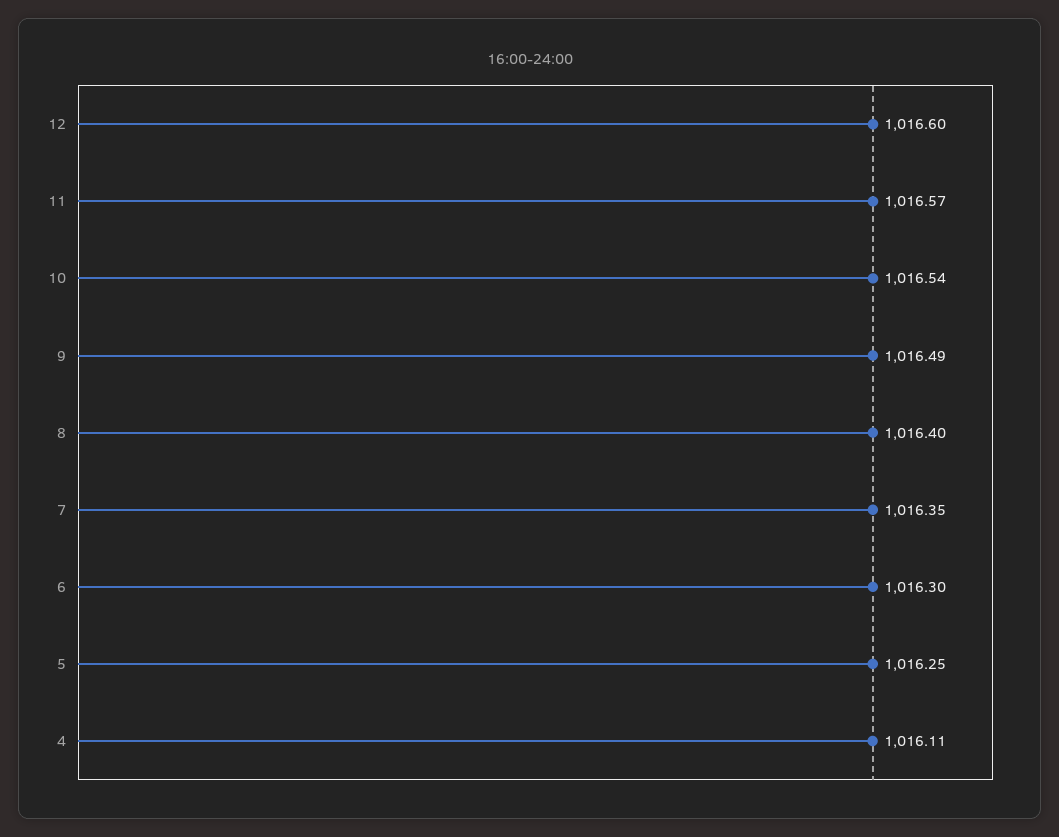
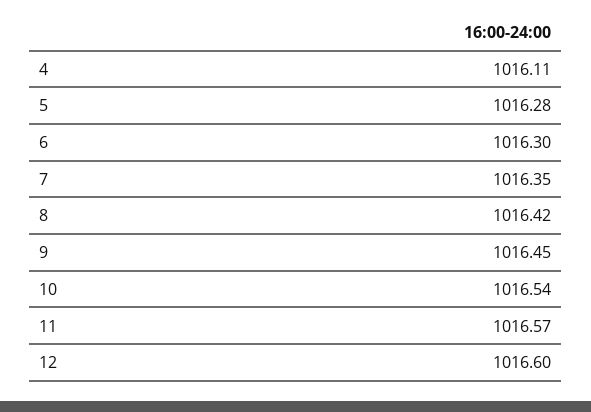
  {
    "12": 1016.6,
    "11": 1016.57,
    "10": 1016.54,
-   "9": 1016.49,
+   "9": 1016.45,
-   "8": 1016.4,
+   "8": 1016.42,
    "7": 1016.35,
    "6": 1016.3,
-   "5": 1016.25,
+   "5": 1016.28,
    "4": 1016.11
  }

